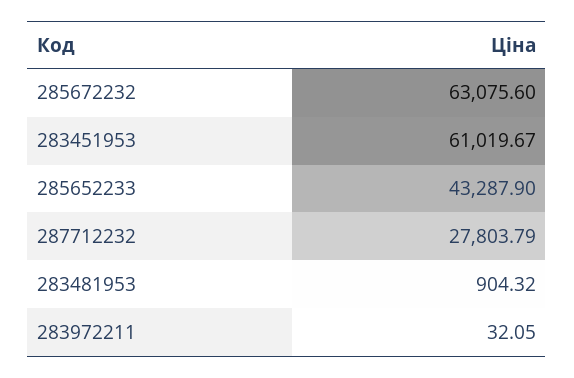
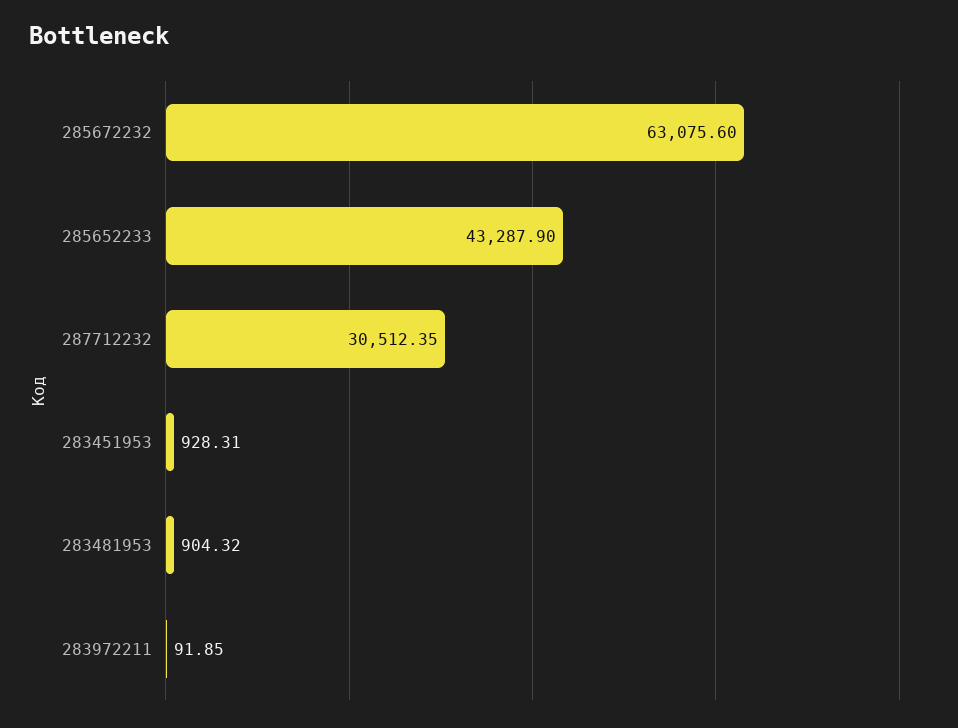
  {
    "285672232": 63075.6,
-   "283451953": 61019.67,
+   "283451953": 928.31,
    "285652233": 43287.9,
-   "287712232": 27803.79,
+   "287712232": 30512.35,
    "283481953": 904.32,
-   "283972211": 32.05
+   "283972211": 91.85
  }

